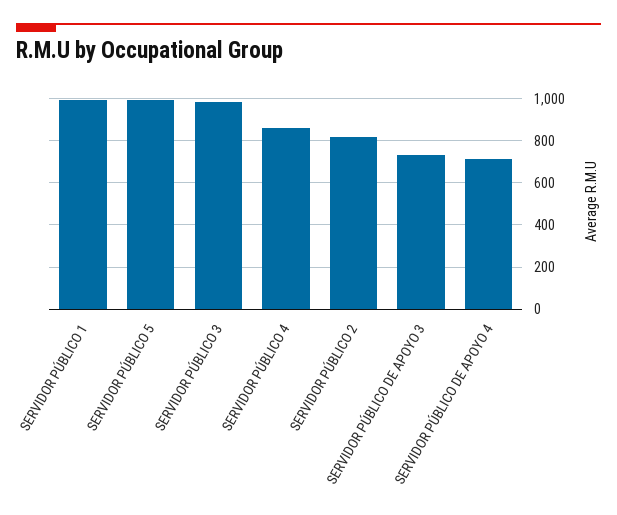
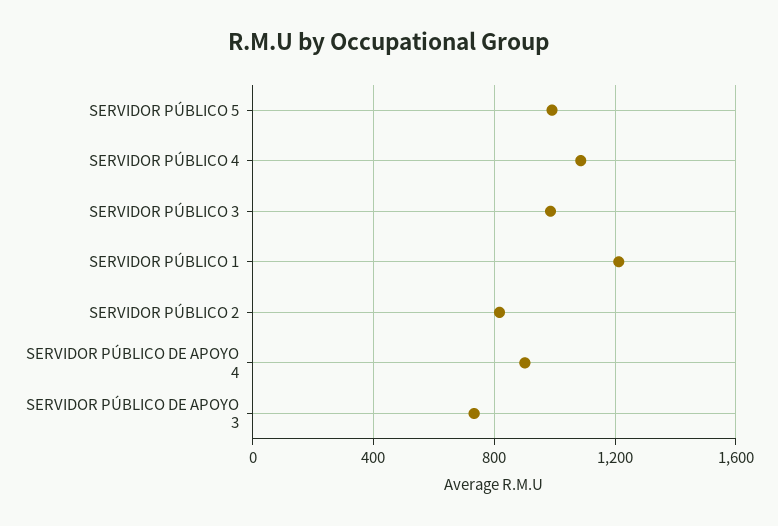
  {
-   "SERVIDOR PÚBLICO 1": 1000,
+   "SERVIDOR PÚBLICO 1": 1200,
    "SERVIDOR PÚBLICO 5": 1000,
    "SERVIDOR PÚBLICO 3": 1000,
-   "SERVIDOR PÚBLICO 4": 850,
+   "SERVIDOR PÚBLICO 4": 1100,
    "SERVIDOR PÚBLICO 2": 800,
    "SERVIDOR PÚBLICO DE APOYO 3": 750,
-   "SERVIDOR PÚBLICO DE APOYO 4": 700
+   "SERVIDOR PÚBLICO DE APOYO 4": 900
  }

